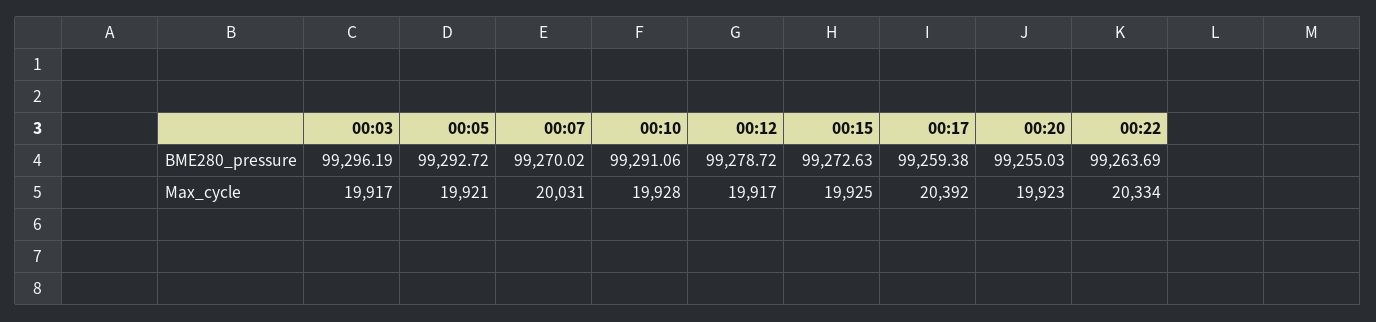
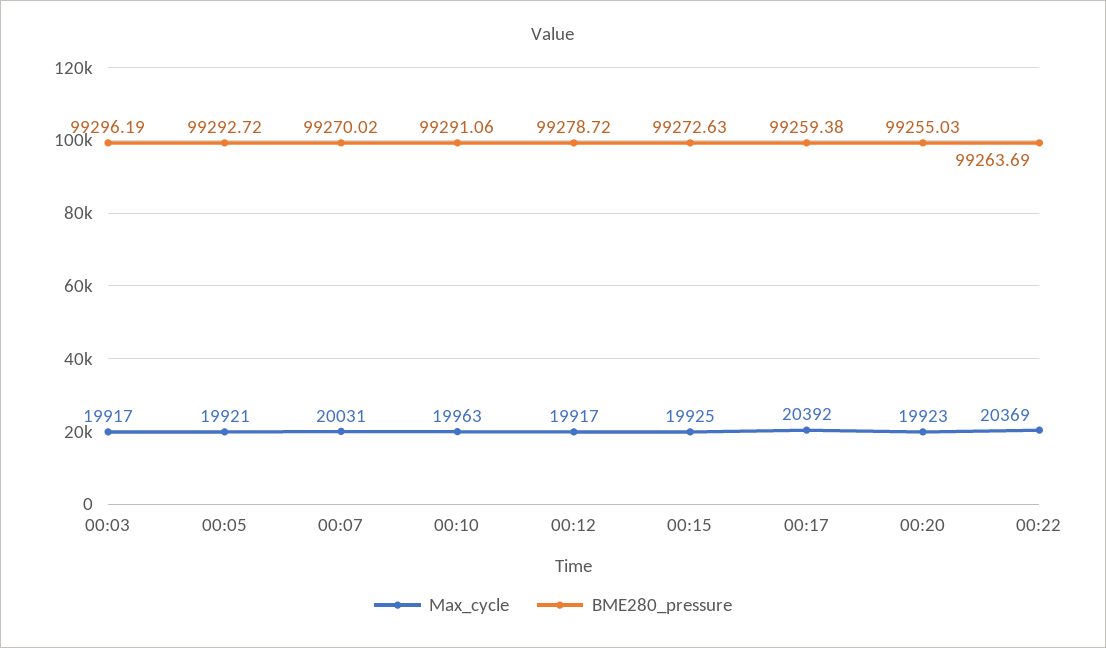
  {
    "BME280_pressure": {
      "00:03": 99296.19,
      "00:05": 99292.72,
      "00:07": 99270.02,
      "00:10": 99291.06,
      "00:12": 99278.72,
      "00:15": 99272.63,
      "00:17": 99259.38,
      "00:20": 99255.03,
      "00:22": 99263.69
    },
    "Max_cycle": {
      "00:03": 19917,
      "00:05": 19921,
      "00:07": 20031,
-     "00:10": 19928,
+     "00:10": 19963,
      "00:12": 19917,
      "00:15": 19925,
      "00:17": 20392,
      "00:20": 19923,
-     "00:22": 20334
+     "00:22": 20369
    }
  }

